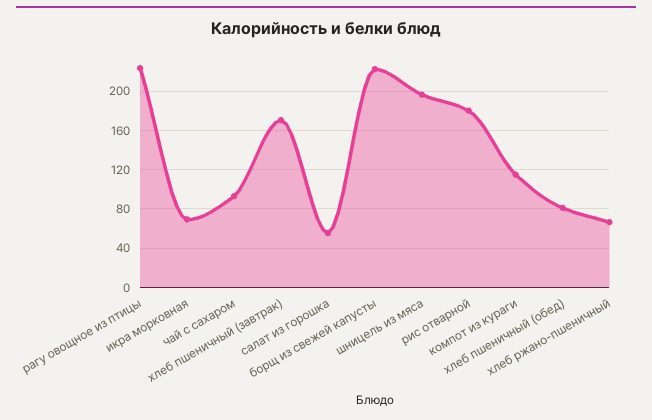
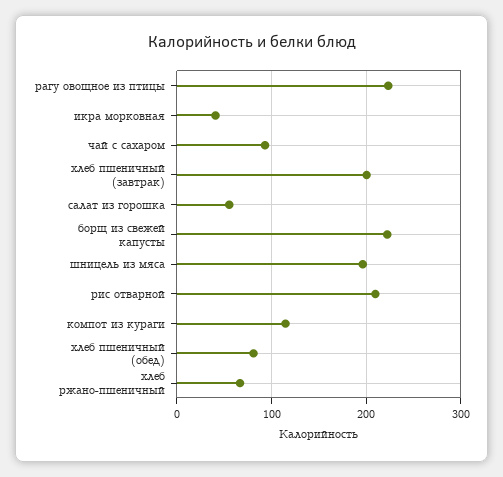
  {
    "рагу овощное из птицы": 220,
-   "икра морковная": 70,
+   "икра морковная": 40,
    "чай с сахаром": 90,
-   "хлеб пшеничный (завтрак)": 170,
+   "хлеб пшеничный (завтрак)": 200,
    "салат из горошка": 60,
    "борщ из свежей капусты": 220,
    "шницель из мяса": 200,
-   "рис отварной": 180,
+   "рис отварной": 210,
    "компот из кураги": 110,
    "хлеб пшеничный (обед)": 80,
    "хлеб ржано-пшеничный": 70
  }

